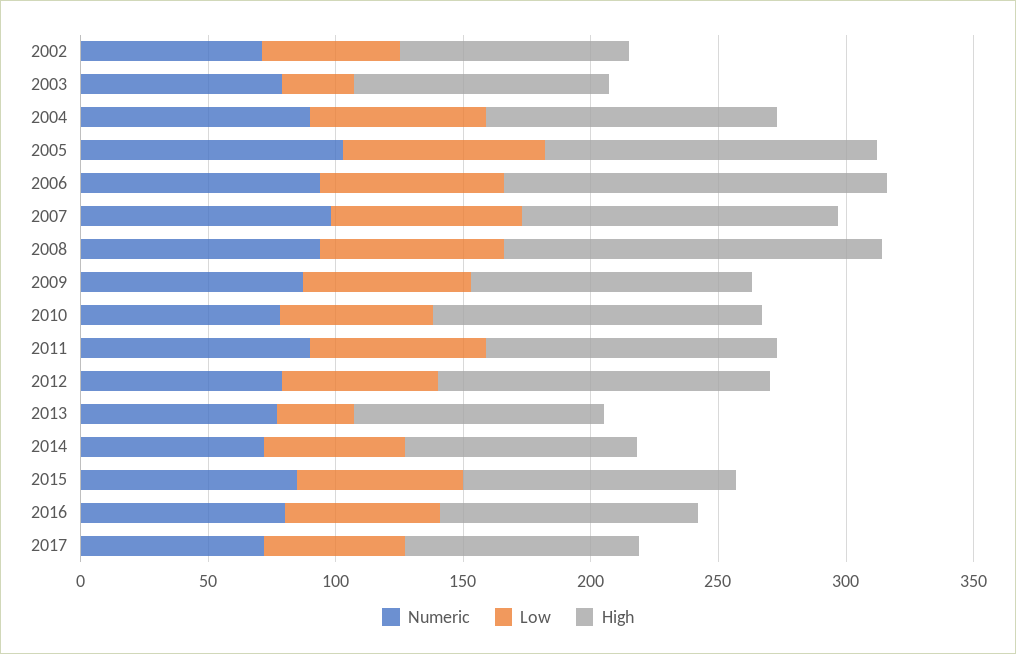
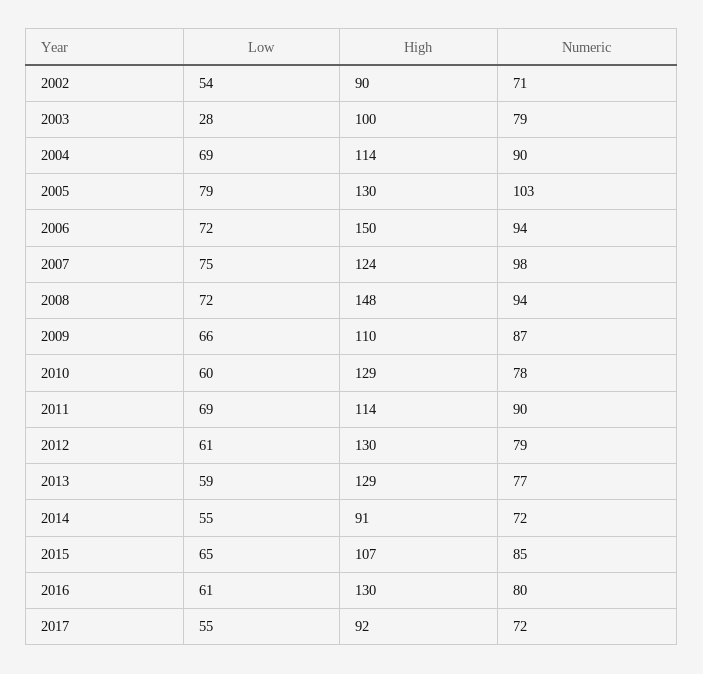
  {
    "Numeric": {
      "2002": 71,
      "2003": 79,
      "2004": 90,
      "2005": 103,
      "2006": 94,
      "2007": 98,
      "2008": 94,
      "2009": 87,
      "2010": 78,
      "2011": 90,
      "2012": 79,
      "2013": 77,
      "2014": 72,
      "2015": 85,
      "2016": 80,
      "2017": 72
    },
    "Low": {
      "2002": 54,
      "2003": 28,
      "2004": 69,
      "2005": 79,
      "2006": 72,
      "2007": 75,
      "2008": 72,
      "2009": 66,
      "2010": 60,
      "2011": 69,
      "2012": 61,
-     "2013": 30,
+     "2013": 59,
      "2014": 55,
      "2015": 65,
      "2016": 61,
      "2017": 55
    },
    "High": {
      "2002": 90,
      "2003": 100,
      "2004": 114,
      "2005": 130,
      "2006": 150,
      "2007": 124,
      "2008": 148,
      "2009": 110,
      "2010": 129,
      "2011": 114,
      "2012": 130,
-     "2013": 100,
+     "2013": 129,
      "2014": 91,
      "2015": 107,
-     "2016": 100,
+     "2016": 130,
      "2017": 92
    }
  }

